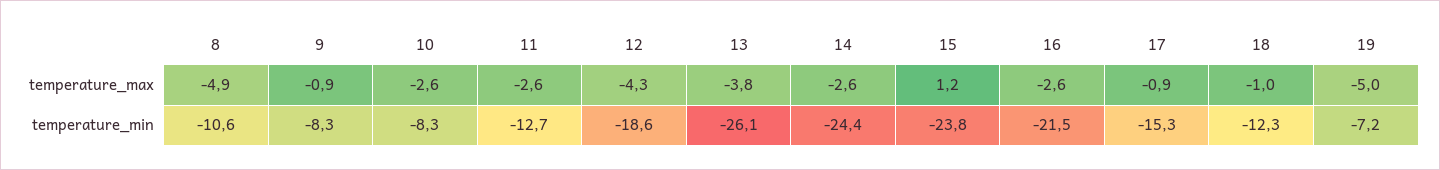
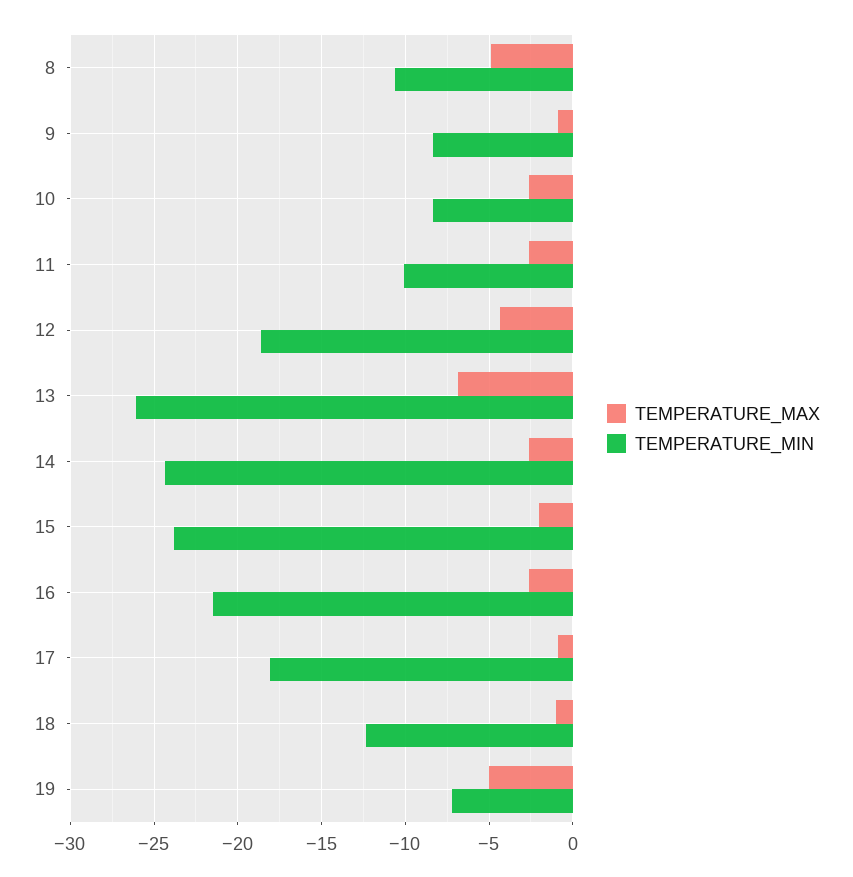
  {
    "temperature_max": {
      "8": -4.9,
      "9": -0.9,
      "10": -2.6,
      "11": -2.6,
      "12": -4.3,
-     "13": -3.8,
+     "13": -7,
      "14": -2.6,
-     "15": 1.2,
+     "15": -2,
      "16": -2.6,
      "17": -0.9,
      "18": -1,
      "19": -5
    },
    "temperature_min": {
      "8": -10.6,
      "9": -8.3,
      "10": -8.3,
-     "11": -12.7,
+     "11": -10,
      "12": -18.6,
      "13": -26.1,
      "14": -24.4,
      "15": -23.8,
      "16": -21.5,
-     "17": -15.3,
+     "17": -18,
      "18": -12.3,
      "19": -7.2
    }
  }

